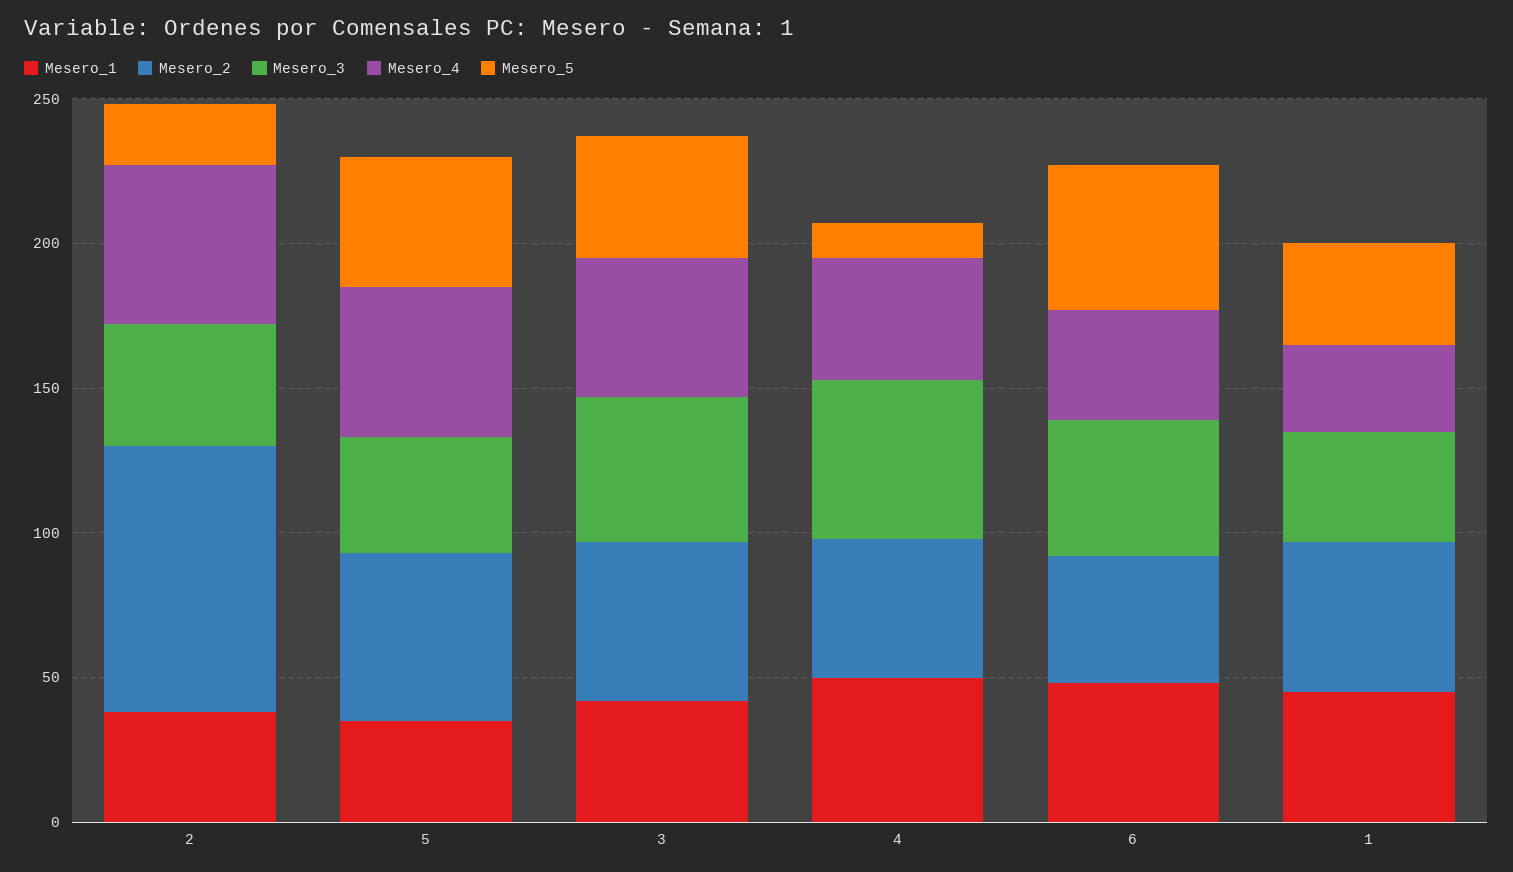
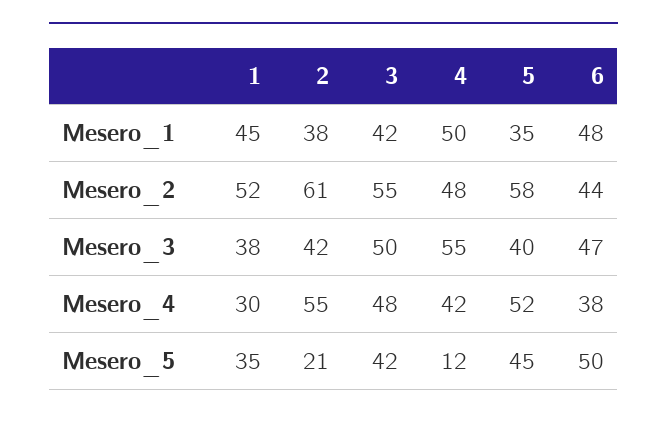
  {
    "Mesero_1": {
      "2": 38,
      "5": 35,
      "3": 42,
      "4": 50,
      "6": 48,
      "1": 45
    },
    "Mesero_2": {
-     "2": 90,
+     "2": 61,
      "5": 58,
      "3": 55,
      "4": 48,
      "6": 44,
      "1": 52
    },
    "Mesero_3": {
      "2": 42,
      "5": 40,
      "3": 50,
      "4": 55,
      "6": 47,
      "1": 38
    },
    "Mesero_4": {
      "2": 55,
      "5": 52,
      "3": 48,
      "4": 42,
      "6": 38,
      "1": 30
    },
    "Mesero_5": {
      "2": 21,
      "5": 45,
      "3": 42,
      "4": 12,
      "6": 50,
      "1": 35
    }
  }

